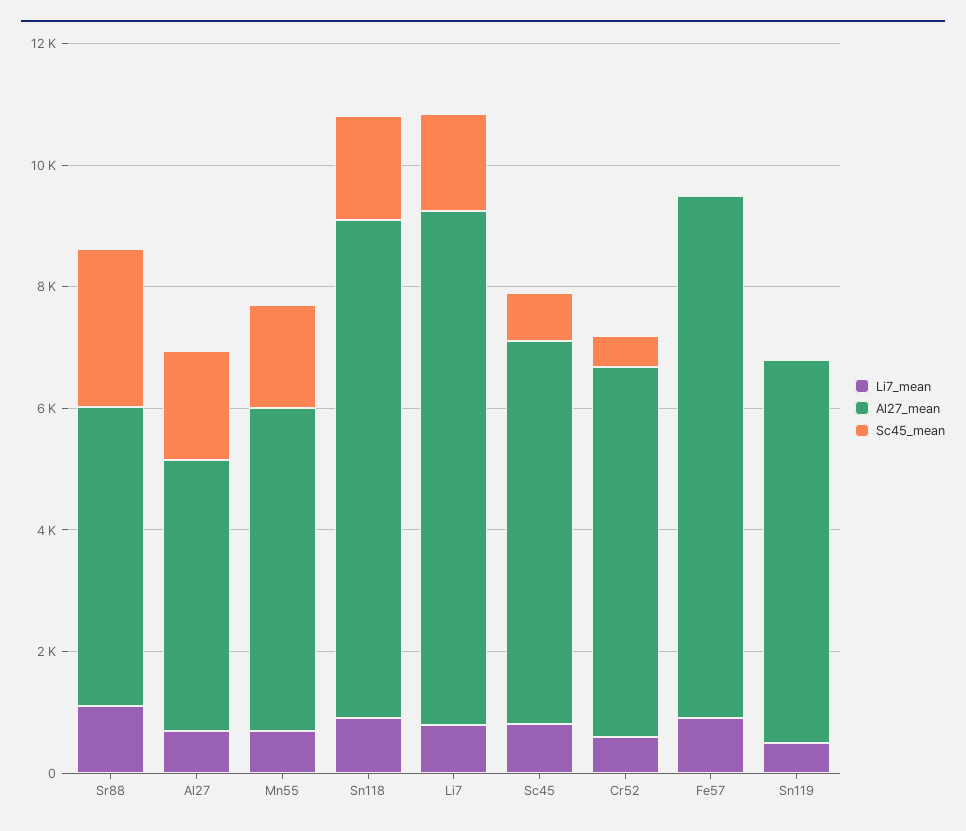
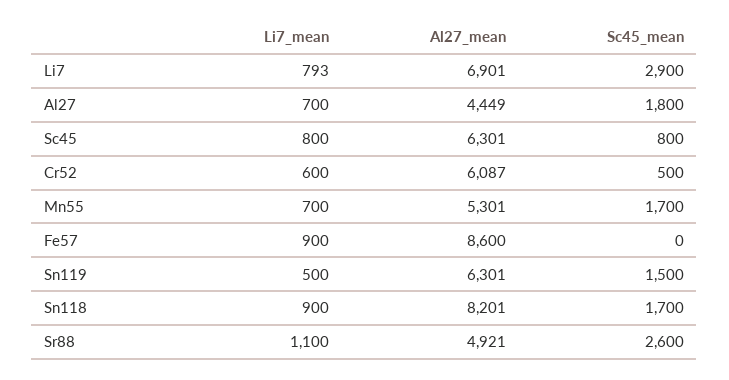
  {
    "Li7_mean": {
      "Sr88": 1100,
      "Al27": 700,
      "Mn55": 700,
      "Sn118": 900,
      "Li7": 793,
      "Sc45": 800,
      "Cr52": 600,
      "Fe57": 900,
      "Sn119": 500
    },
    "Al27_mean": {
      "Sr88": 4921,
      "Al27": 4449,
      "Mn55": 5301,
      "Sn118": 8201,
-     "Li7": 8500,
+     "Li7": 6901,
      "Sc45": 6301,
      "Cr52": 6087,
      "Fe57": 8600,
      "Sn119": 6301
    },
    "Sc45_mean": {
      "Sr88": 2600,
      "Al27": 1800,
      "Mn55": 1700,
      "Sn118": 1700,
-     "Li7": 1500,
+     "Li7": 2900,
      "Sc45": 800,
      "Cr52": 500,
      "Fe57": 0,
-     "Sn119": 0
+     "Sn119": 1500
    }
  }

